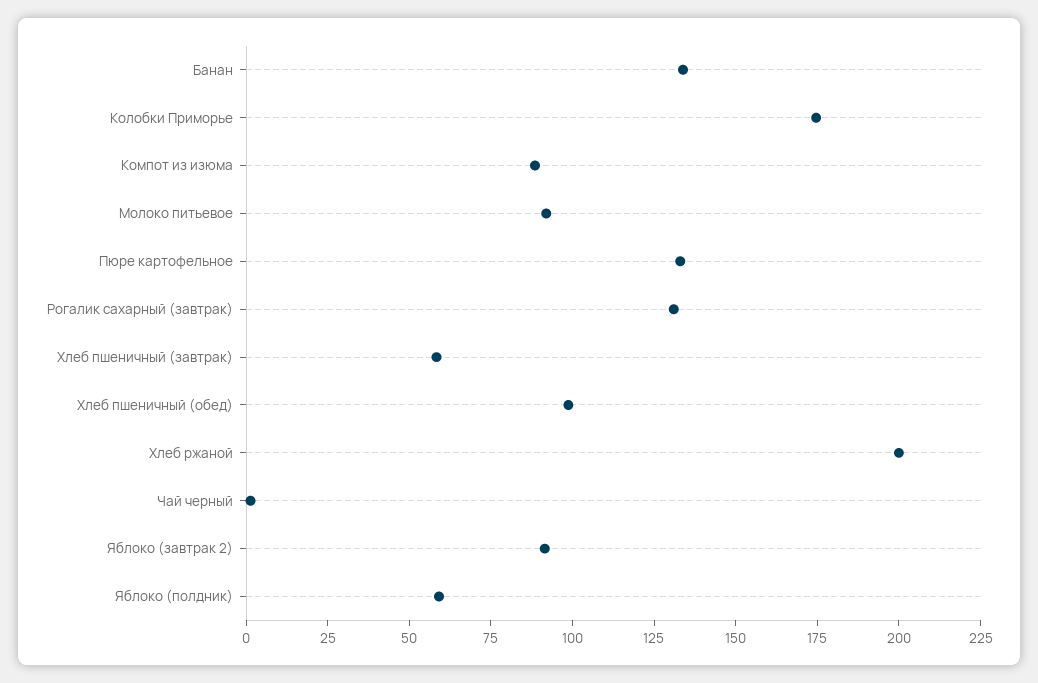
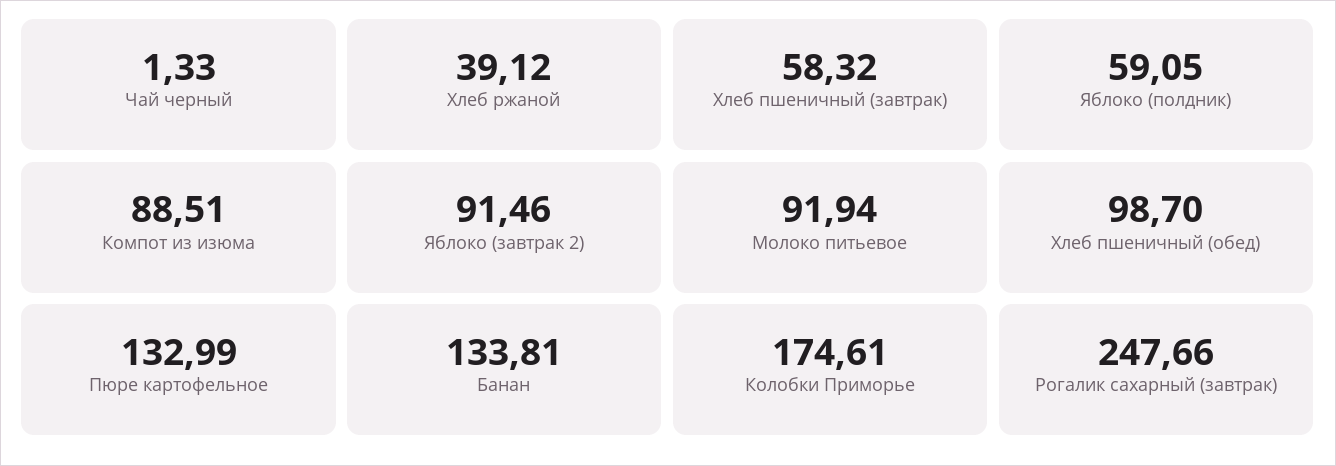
  {
    "Банан": 133.81,
    "Колобки Приморье": 174.61,
    "Компот из изюма": 88.51,
    "Молоко питьевое": 91.94,
    "Пюре картофельное": 132.99,
-   "Рогалик сахарный (завтрак)": 130,
+   "Рогалик сахарный (завтрак)": 247.66,
    "Хлеб пшеничный (завтрак)": 58.32,
    "Хлеб пшеничный (обед)": 98.7,
-   "Хлеб ржаной": 200,
+   "Хлеб ржаной": 39.12,
    "Чай черный": 1.33,
    "Яблоко (завтрак 2)": 91.46,
    "Яблоко (полдник)": 59.05
  }

